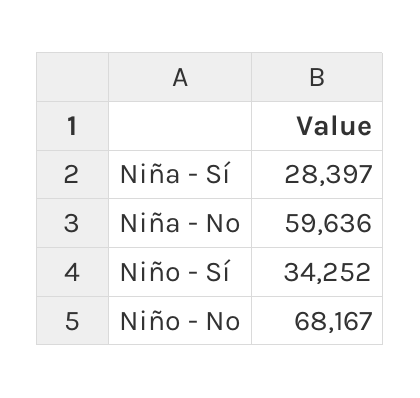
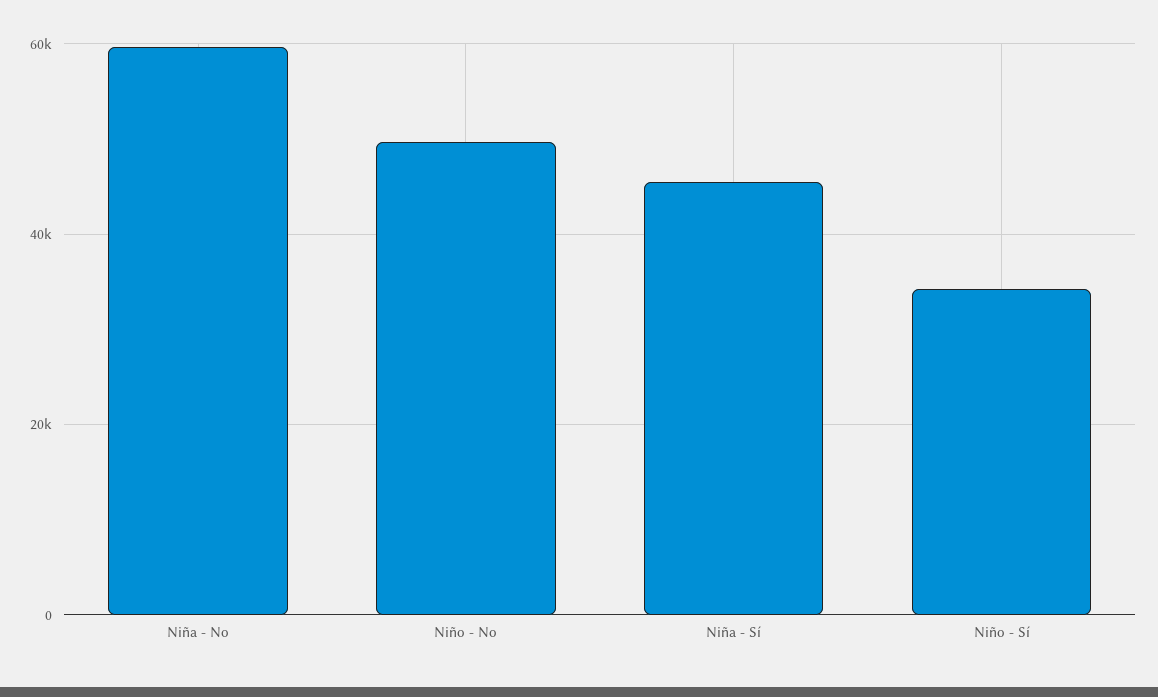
  {
-   "Niña - Sí": 28397,
+   "Niña - Sí": 46000,
    "Niña - No": 59636,
    "Niño - Sí": 34252,
-   "Niño - No": 68167
+   "Niño - No": 50000
  }

